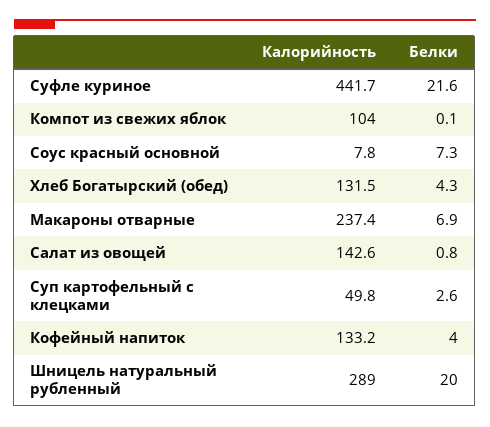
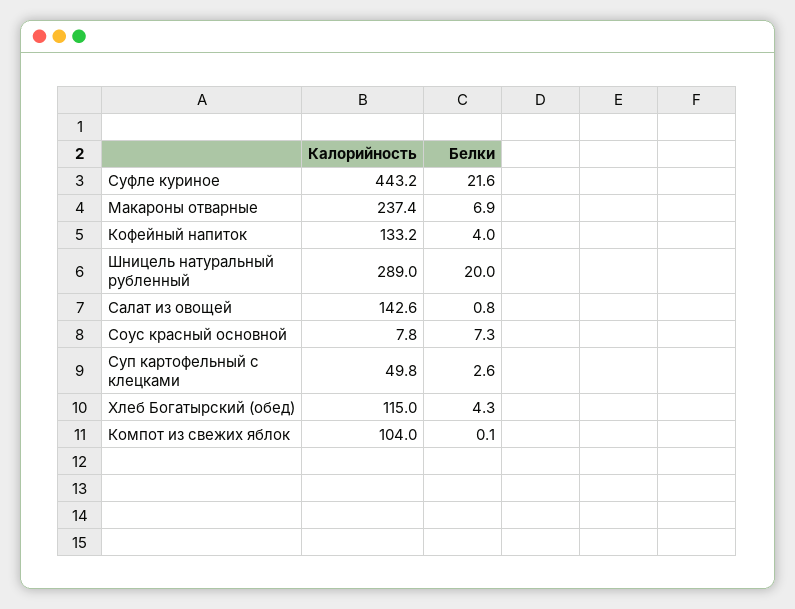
  {
    "Калорийность": {
-     "Суфле куриное": 441.7,
+     "Суфле куриное": 443.2,
      "Компот из свежих яблок": 104,
      "Соус красный основной": 7.8,
-     "Хлеб Богатырский (обед)": 131.5,
+     "Хлеб Богатырский (обед)": 115,
      "Макароны отварные": 237.4,
      "Салат из овощей": 142.6,
      "Суп картофельный с клецками": 49.8,
      "Кофейный напиток": 133.2,
      "Шницель натуральный рубленный": 289
    },
    "Белки": {
      "Суфле куриное": 21.6,
      "Компот из свежих яблок": 0.1,
      "Соус красный основной": 7.3,
      "Хлеб Богатырский (обед)": 4.3,
      "Макароны отварные": 6.9,
      "Салат из овощей": 0.8,
      "Суп картофельный с клецками": 2.6,
      "Кофейный напиток": 4,
      "Шницель натуральный рубленный": 20
    }
  }

